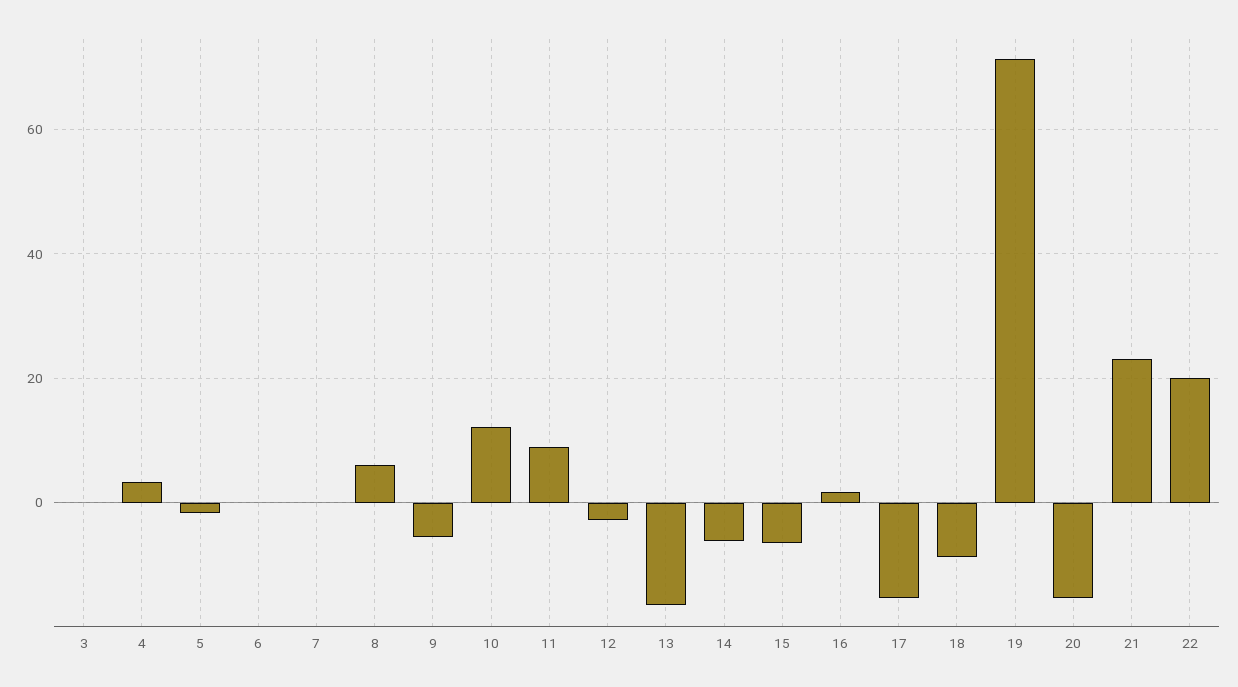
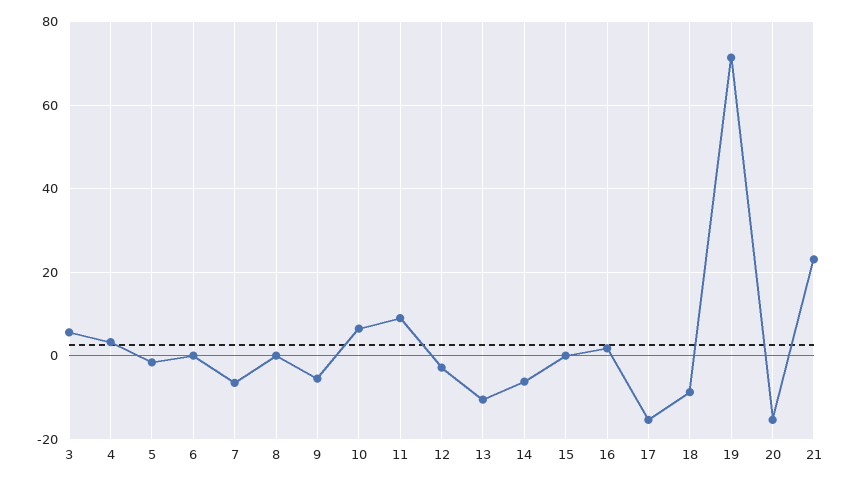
  {
-   "3": 0,
+   "3": 6,
    "4": 4,
    "5": -2,
    "6": 0,
-   "7": 0,
+   "7": -6,
-   "8": 6,
+   "8": 0,
    "9": -6,
-   "10": 12,
+   "10": 6,
    "11": 10,
    "12": -2,
-   "13": -16,
+   "13": -10,
    "14": -6,
-   "15": -6,
+   "15": 0,
    "16": 2,
    "17": -16,
    "18": -8,
    "19": 72,
    "20": -16,
-   "21": 24,
+   "21": 24
-   "22": 20
  }

